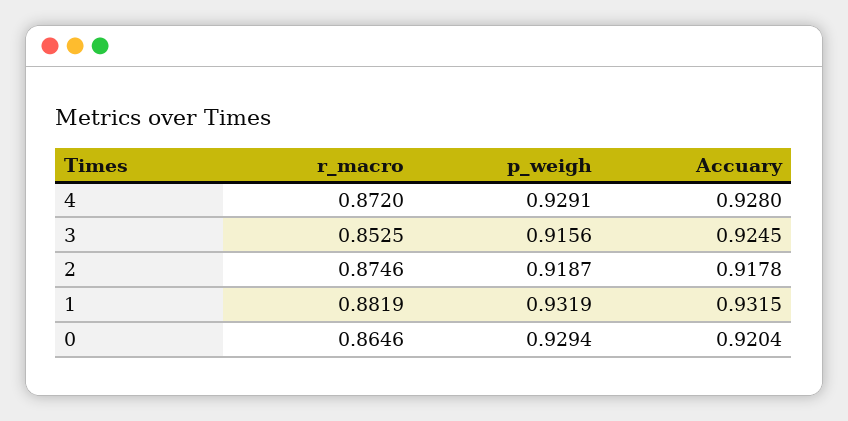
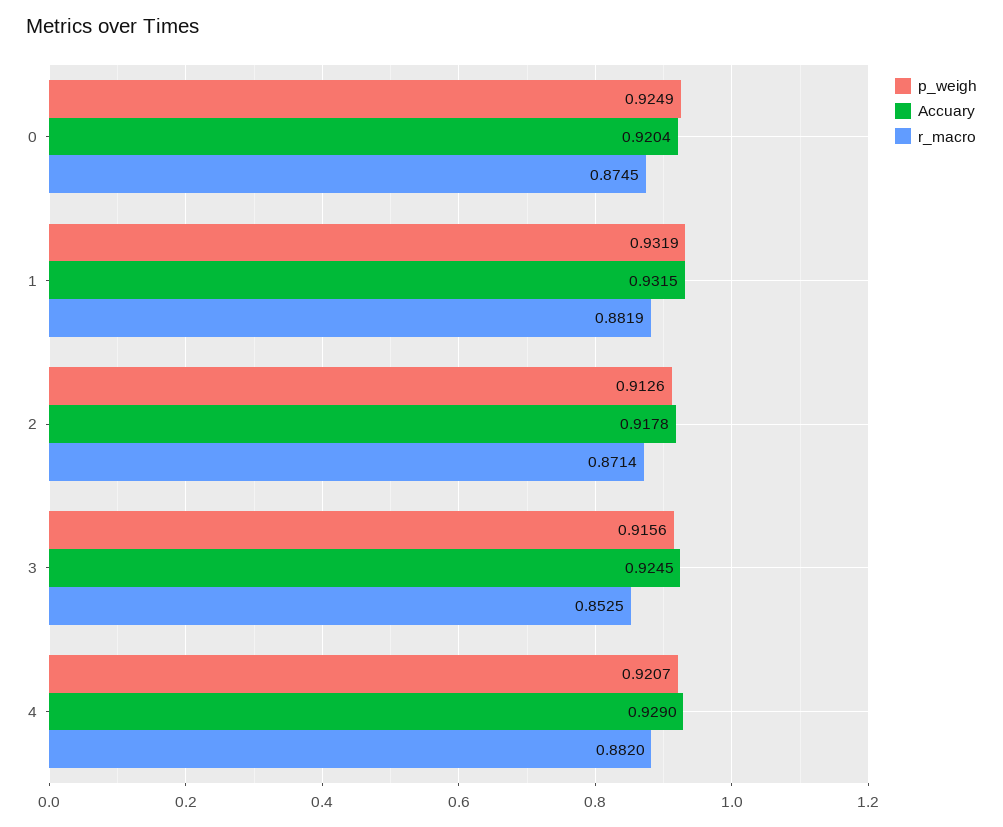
  {
    "r_macro": {
-     "4": 0.872,
+     "4": 0.882,
      "3": 0.8525,
-     "2": 0.8746,
+     "2": 0.8714,
      "1": 0.8819,
-     "0": 0.8646
+     "0": 0.8745
    },
    "p_weigh": {
-     "4": 0.9291,
+     "4": 0.9207,
      "3": 0.9156,
-     "2": 0.9187,
+     "2": 0.9126,
      "1": 0.9319,
-     "0": 0.9294
+     "0": 0.9249
    },
    "Accuary": {
-     "4": 0.928,
+     "4": 0.929,
      "3": 0.9245,
      "2": 0.9178,
      "1": 0.9315,
      "0": 0.9204
    }
  }

